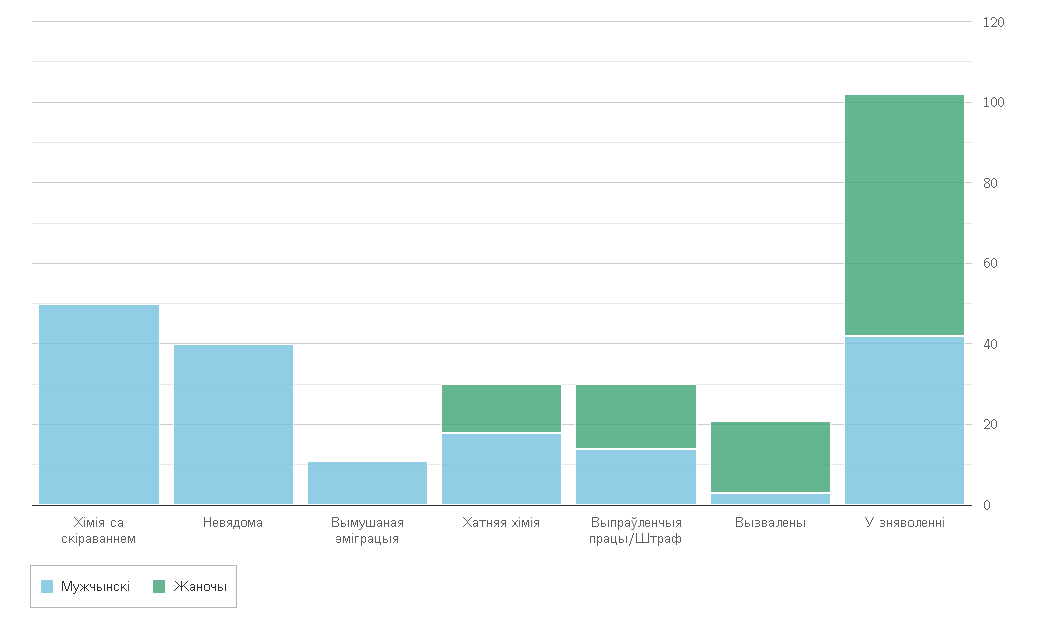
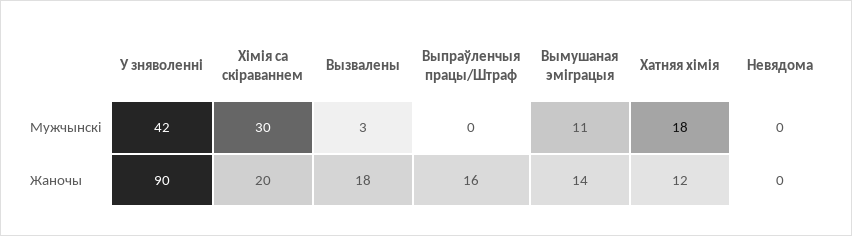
  {
    "Мужчынскі": {
-     "Хімія са скіраваннем": 50,
+     "Хімія са скіраваннем": 30,
-     "Невядома": 40,
+     "Невядома": 0,
      "Вымушаная эміграцыя": 11,
      "Хатняя хімія": 18,
-     "Выпраўленчыя працы/Штраф": 15,
+     "Выпраўленчыя працы/Штраф": 0,
      "Вызвалены": 3,
      "У зняволенні": 42
    },
    "Жаночы": {
-     "Хімія са скіраваннем": 0,
+     "Хімія са скіраваннем": 20,
      "Невядома": 0,
-     "Вымушаная эміграцыя": 0,
+     "Вымушаная эміграцыя": 14,
      "Хатняя хімія": 12,
      "Выпраўленчыя працы/Штраф": 16,
      "Вызвалены": 18,
-     "У зняволенні": 60
+     "У зняволенні": 90
    }
  }

